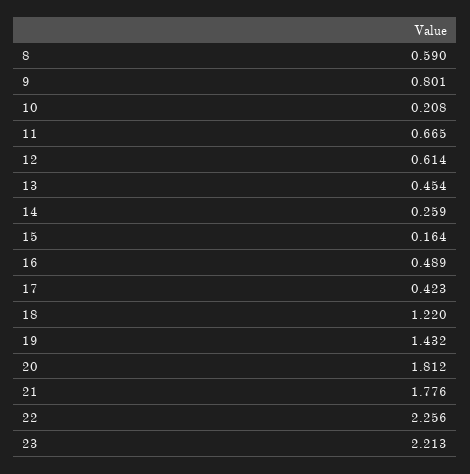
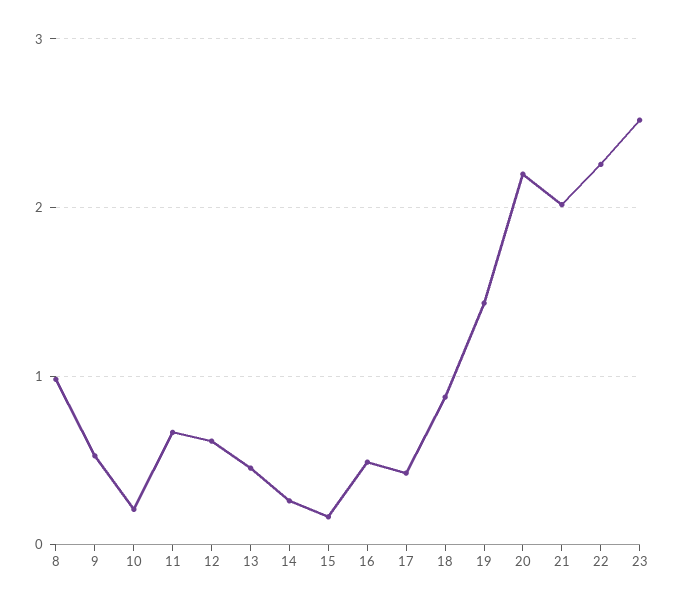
  {
-   "8": 0.59,
+   "8": 1,
-   "9": 0.801,
+   "9": 0.5,
    "10": 0.208,
    "11": 0.665,
    "12": 0.614,
    "13": 0.454,
    "14": 0.259,
    "15": 0.164,
    "16": 0.489,
    "17": 0.423,
-   "18": 1.22,
+   "18": 0.9,
    "19": 1.432,
-   "20": 1.812,
+   "20": 2.2,
-   "21": 1.776,
+   "21": 2,
    "22": 2.256,
-   "23": 2.213
+   "23": 2.5
  }

